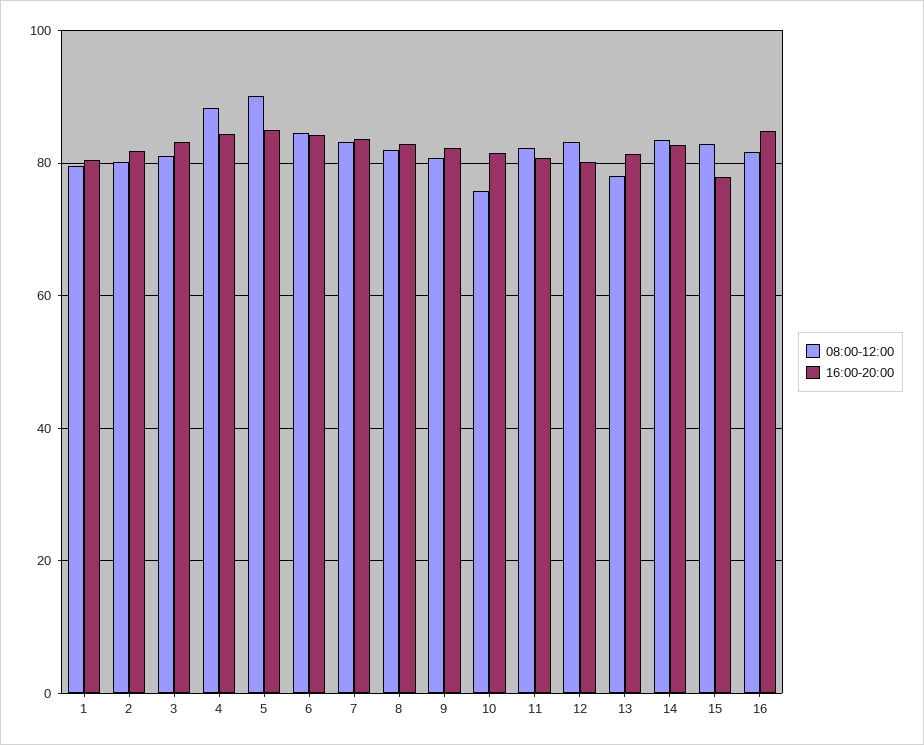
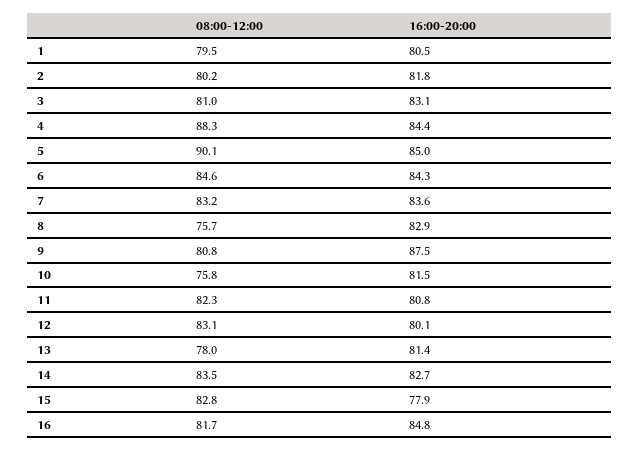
  {
    "08:00-12:00": {
      "1": 79.5,
      "2": 80.2,
      "3": 81,
      "4": 88.3,
      "5": 90.1,
      "6": 84.6,
      "7": 83.2,
-     "8": 82,
+     "8": 75.7,
      "9": 80.8,
      "10": 75.8,
      "11": 82.3,
      "12": 83.1,
      "13": 78,
      "14": 83.5,
      "15": 82.8,
      "16": 81.7
    },
    "16:00-20:00": {
      "1": 80.5,
      "2": 81.8,
      "3": 83.1,
      "4": 84.4,
      "5": 85,
      "6": 84.3,
      "7": 83.6,
      "8": 82.9,
-     "9": 82,
+     "9": 87.5,
      "10": 81.5,
      "11": 80.8,
      "12": 80.1,
      "13": 81.4,
      "14": 82.7,
      "15": 77.9,
      "16": 84.8
    }
  }

